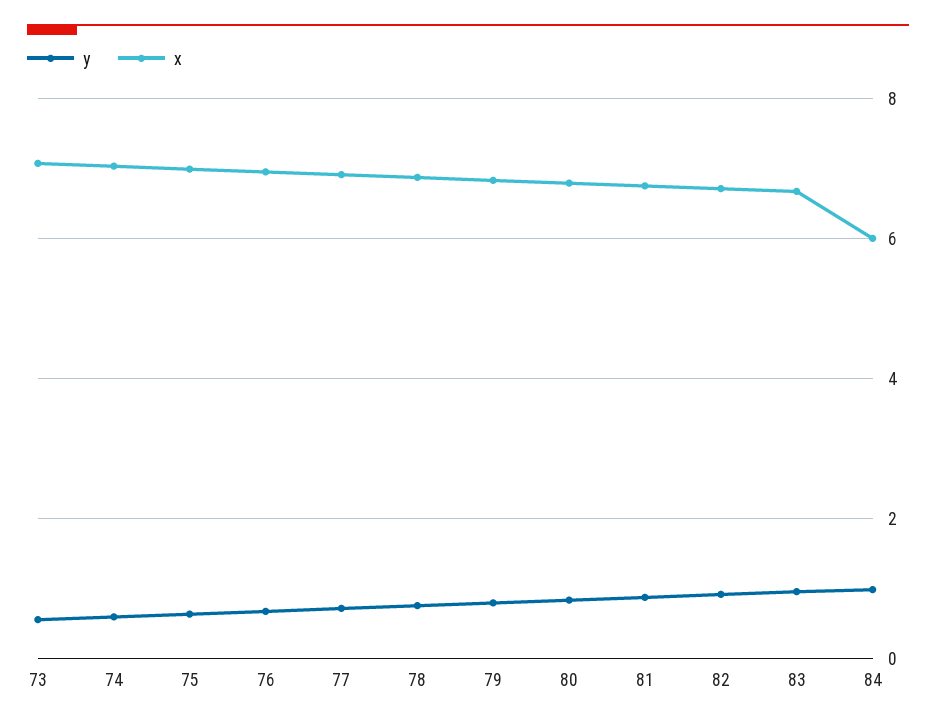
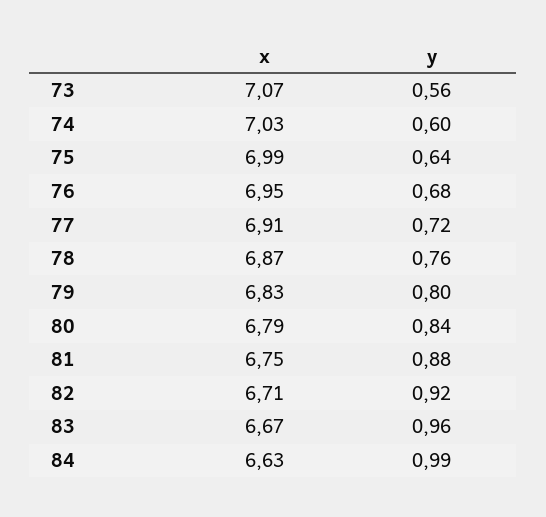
  {
    "y": {
      "73": 0.56,
      "74": 0.6,
      "75": 0.64,
      "76": 0.68,
      "77": 0.72,
      "78": 0.76,
      "79": 0.8,
      "80": 0.84,
      "81": 0.88,
      "82": 0.92,
      "83": 0.96,
      "84": 0.99
    },
    "x": {
      "73": 7.07,
      "74": 7.03,
      "75": 6.99,
      "76": 6.95,
      "77": 6.91,
      "78": 6.87,
      "79": 6.83,
      "80": 6.79,
      "81": 6.75,
      "82": 6.71,
      "83": 6.67,
-     "84": 6
+     "84": 6.63
    }
  }

